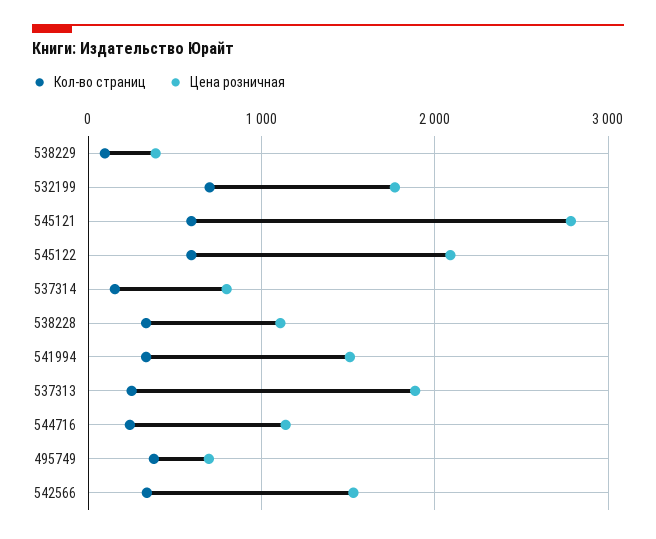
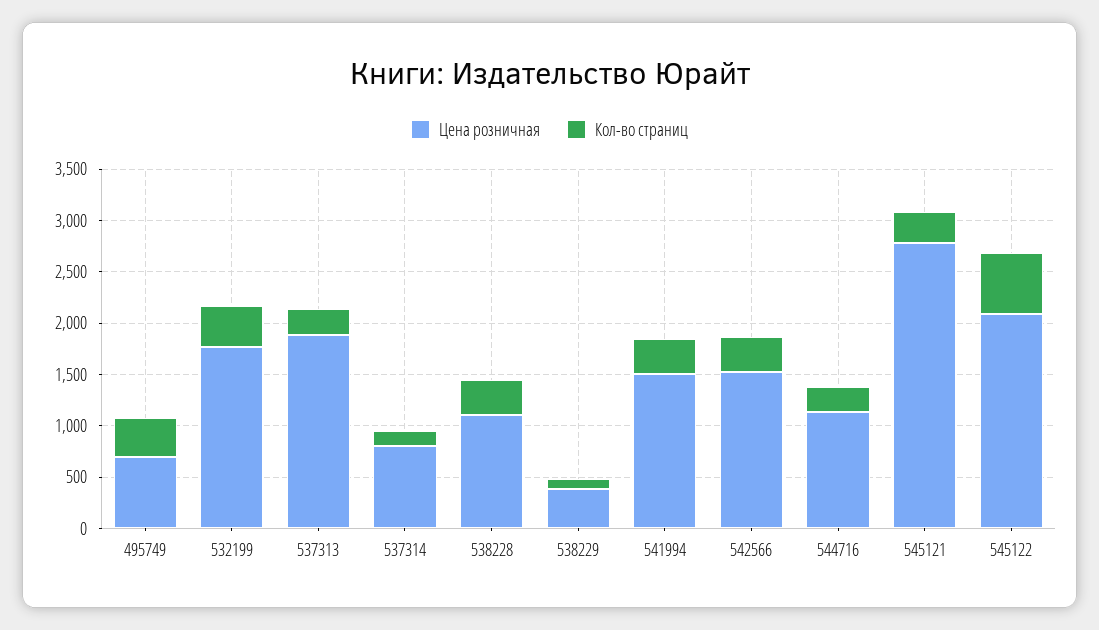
  {
    "Кол-во страниц": {
      "538229": 100,
-     "532199": 700,
+     "532199": 400,
-     "545121": 600,
+     "545121": 300,
      "545122": 600,
      "537314": 200,
      "538228": 300,
      "541994": 300,
      "537313": 300,
      "544716": 200,
      "495749": 400,
      "542566": 300
    },
    "Цена розничная": {
      "538229": 400,
      "532199": 1800,
      "545121": 2800,
      "545122": 2100,
      "537314": 800,
      "538228": 1100,
      "541994": 1500,
      "537313": 1900,
      "544716": 1100,
      "495749": 700,
      "542566": 1500
    }
  }

